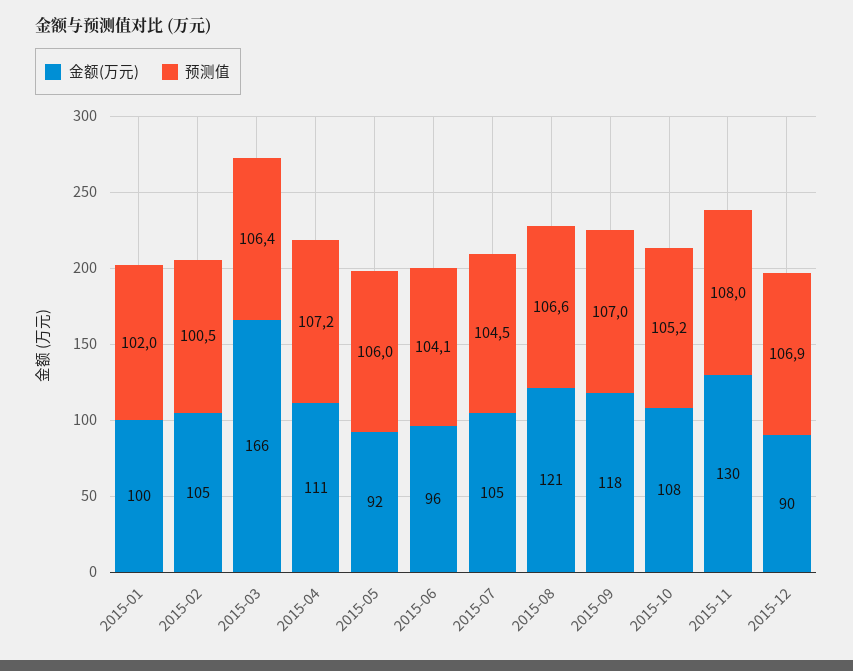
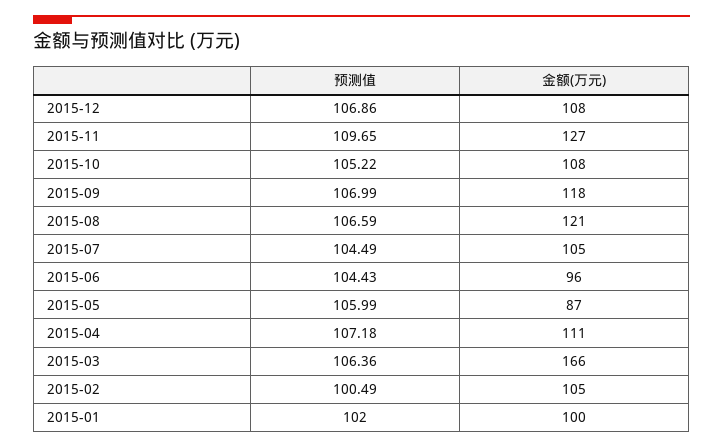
  {
    "金额(万元)": {
      "2015-01": 100,
      "2015-02": 105,
      "2015-03": 166,
      "2015-04": 111,
-     "2015-05": 92,
+     "2015-05": 87,
      "2015-06": 96,
      "2015-07": 105,
      "2015-08": 121,
      "2015-09": 118,
      "2015-10": 108,
-     "2015-11": 130,
+     "2015-11": 127,
-     "2015-12": 90
+     "2015-12": 108
    },
    "预测值": {
      "2015-01": 102,
      "2015-02": 100.49,
      "2015-03": 106.36,
      "2015-04": 107.18,
      "2015-05": 105.99,
-     "2015-06": 104.1,
+     "2015-06": 104.43,
      "2015-07": 104.49,
      "2015-08": 106.59,
      "2015-09": 106.99,
      "2015-10": 105.22,
-     "2015-11": 108,
+     "2015-11": 109.65,
      "2015-12": 106.86
    }
  }

